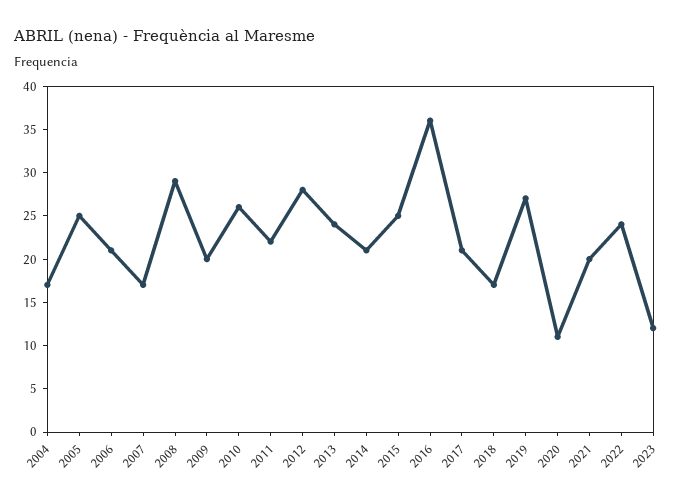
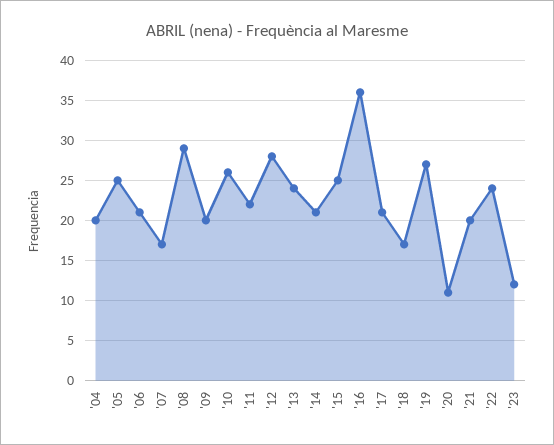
  {
-   "2004": 17,
+   "2004": 20,
    "2005": 25,
    "2006": 21,
    "2007": 17,
    "2008": 29,
    "2009": 20,
    "2010": 26,
    "2011": 22,
    "2012": 28,
    "2013": 24,
    "2014": 21,
    "2015": 25,
    "2016": 36,
    "2017": 21,
    "2018": 17,
    "2019": 27,
    "2020": 11,
    "2021": 20,
    "2022": 24,
    "2023": 12
  }

